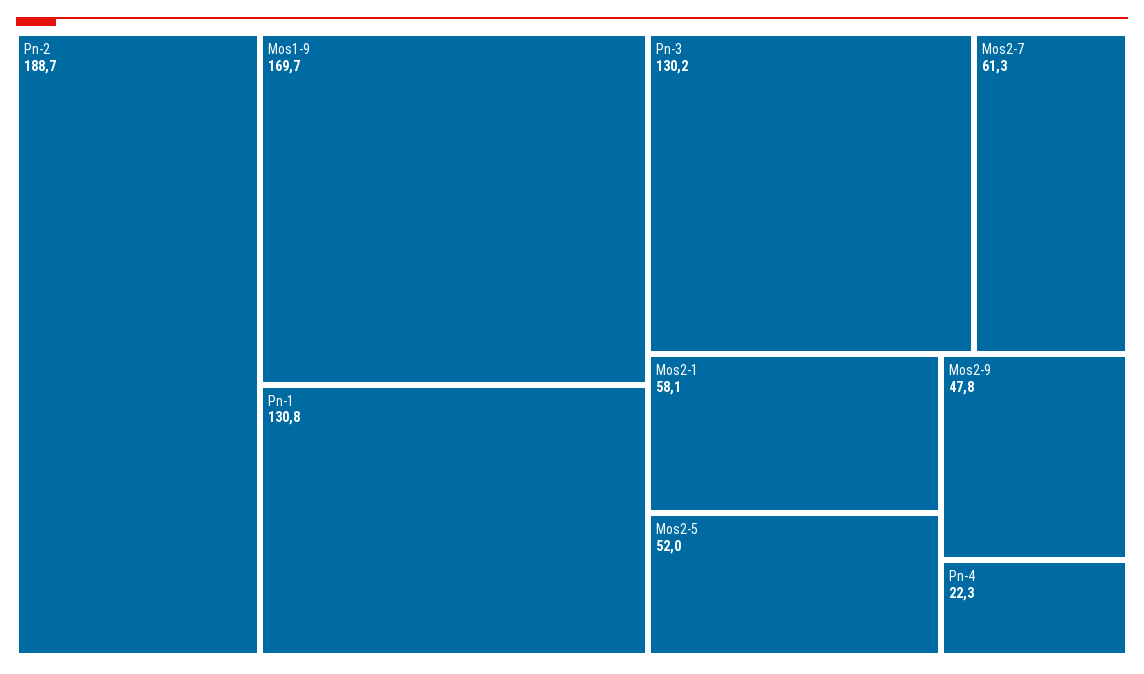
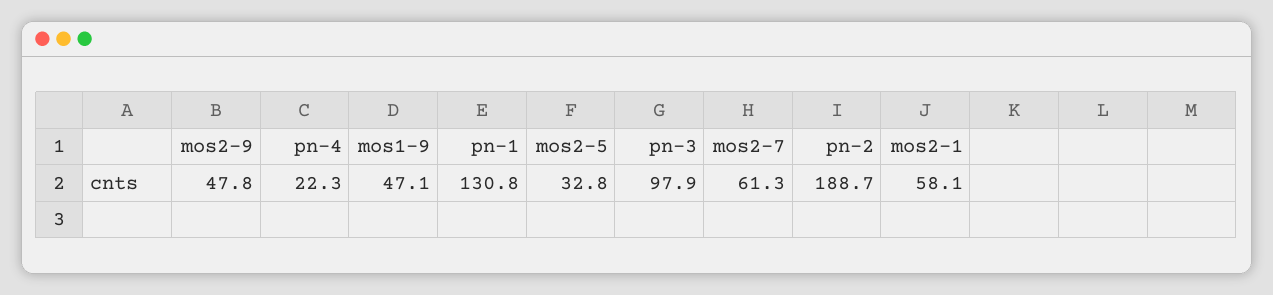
  {
    "Pn-2": 188.7,
-   "Mos1-9": 169.7,
+   "Mos1-9": 47.1,
    "Pn-1": 130.8,
-   "Pn-3": 130.2,
+   "Pn-3": 97.9,
    "Mos2-7": 61.3,
    "Mos2-1": 58.1,
-   "Mos2-5": 52,
+   "Mos2-5": 32.8,
    "Mos2-9": 47.8,
    "Pn-4": 22.3
  }

